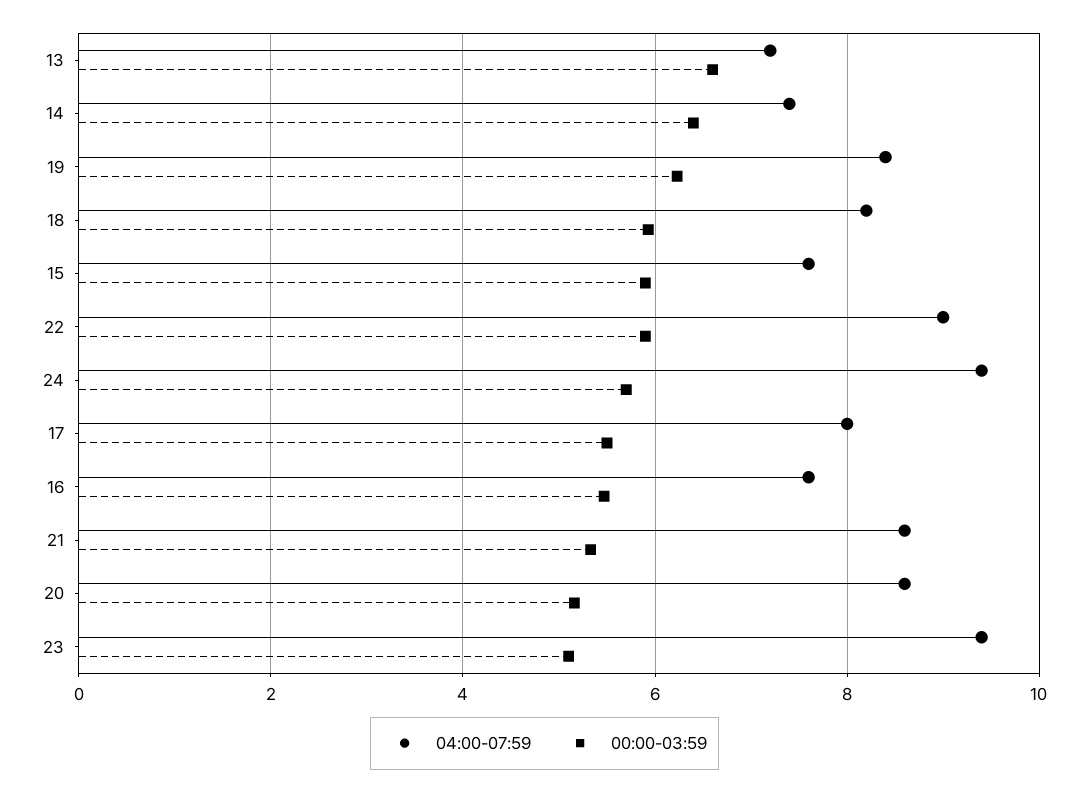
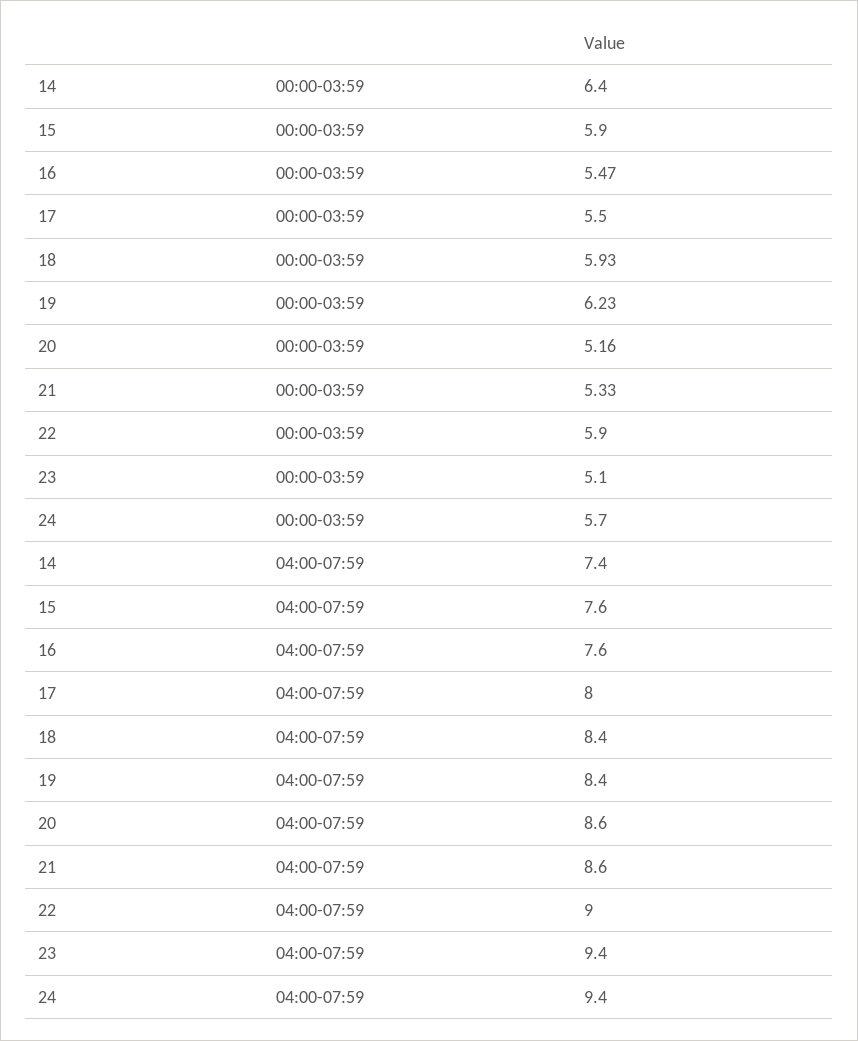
  {
    "04:00-07:59": {
-     "13": 7.2,
      "14": 7.4,
      "19": 8.4,
-     "18": 8.2,
+     "18": 8.4,
      "15": 7.6,
      "22": 9,
      "24": 9.4,
      "17": 8,
      "16": 7.6,
      "21": 8.6,
      "20": 8.6,
      "23": 9.4
    },
    "00:00-03:59": {
-     "13": 6.6,
      "14": 6.4,
      "19": 6.23,
      "18": 5.93,
      "15": 5.9,
      "22": 5.9,
      "24": 5.7,
      "17": 5.5,
      "16": 5.47,
      "21": 5.33,
      "20": 5.16,
      "23": 5.1
    }
  }

